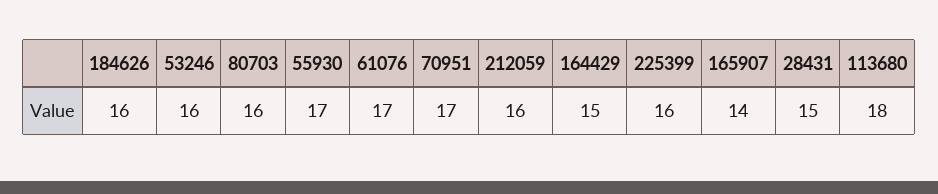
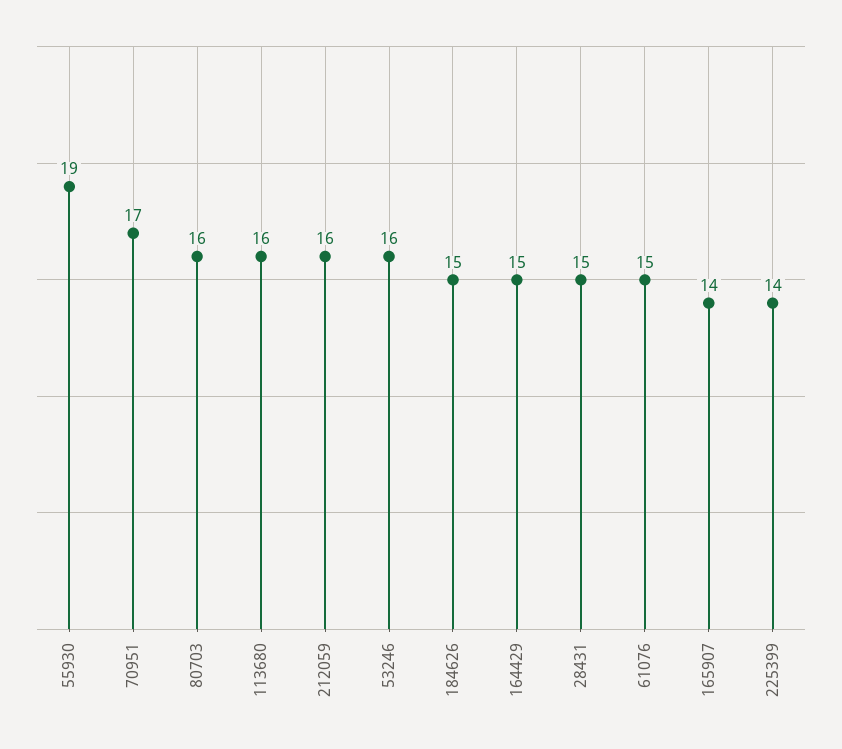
  {
-   "184626": 16,
+   "184626": 15,
    "53246": 16,
    "80703": 16,
-   "55930": 17,
+   "55930": 19,
-   "61076": 17,
+   "61076": 15,
    "70951": 17,
    "212059": 16,
    "164429": 15,
-   "225399": 16,
+   "225399": 14,
    "165907": 14,
    "28431": 15,
-   "113680": 18
+   "113680": 16
  }

